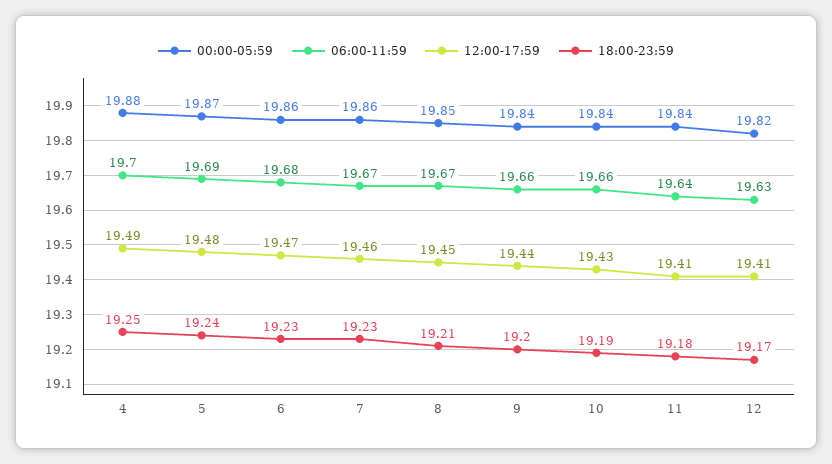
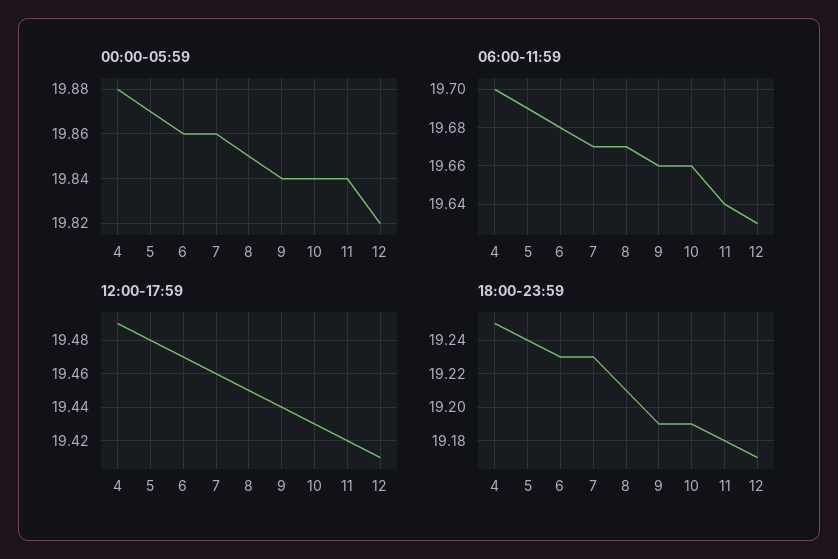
  {
    "00:00-05:59": {
      "4": 19.88,
      "5": 19.87,
      "6": 19.86,
      "7": 19.86,
      "8": 19.85,
      "9": 19.84,
      "10": 19.84,
      "11": 19.84,
      "12": 19.82
    },
    "06:00-11:59": {
      "4": 19.7,
      "5": 19.69,
      "6": 19.68,
      "7": 19.67,
      "8": 19.67,
      "9": 19.66,
      "10": 19.66,
      "11": 19.64,
      "12": 19.63
    },
    "12:00-17:59": {
      "4": 19.49,
      "5": 19.48,
      "6": 19.47,
      "7": 19.46,
      "8": 19.45,
      "9": 19.44,
      "10": 19.43,
-     "11": 19.41,
+     "11": 19.42,
      "12": 19.41
    },
    "18:00-23:59": {
      "4": 19.25,
      "5": 19.24,
      "6": 19.23,
      "7": 19.23,
      "8": 19.21,
-     "9": 19.2,
+     "9": 19.19,
      "10": 19.19,
      "11": 19.18,
      "12": 19.17
    }
  }

